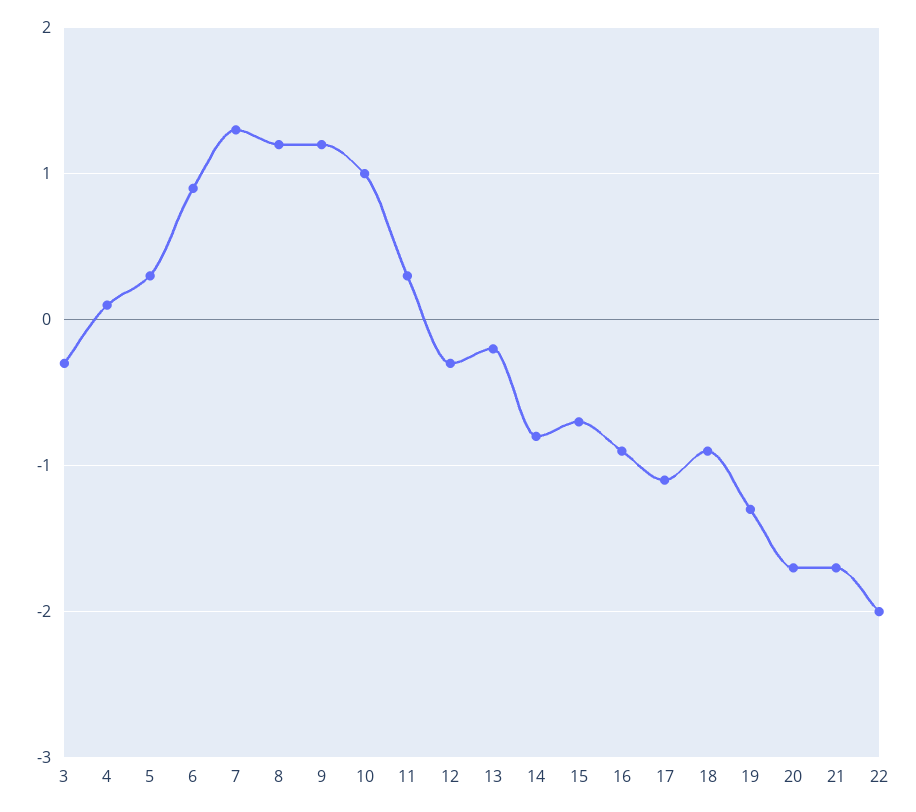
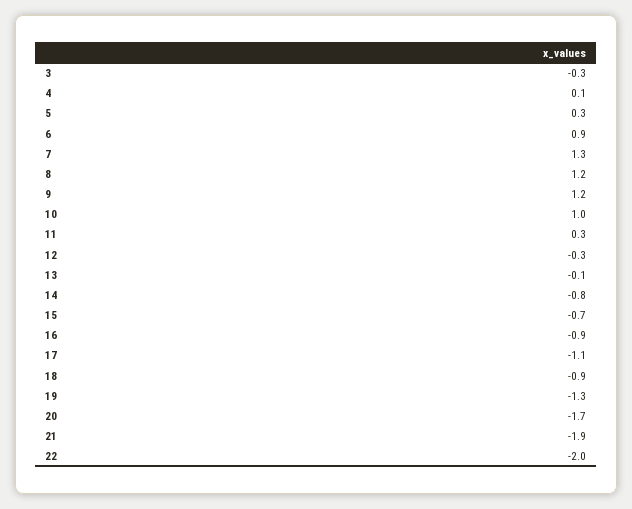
  {
    "3": -0.3,
    "4": 0.1,
    "5": 0.3,
    "6": 0.9,
    "7": 1.3,
    "8": 1.2,
    "9": 1.2,
    "10": 1,
    "11": 0.3,
    "12": -0.3,
-   "13": -0.2,
+   "13": -0.1,
    "14": -0.8,
    "15": -0.7,
    "16": -0.9,
    "17": -1.1,
    "18": -0.9,
    "19": -1.3,
    "20": -1.7,
-   "21": -1.7,
+   "21": -1.9,
    "22": -2
  }

